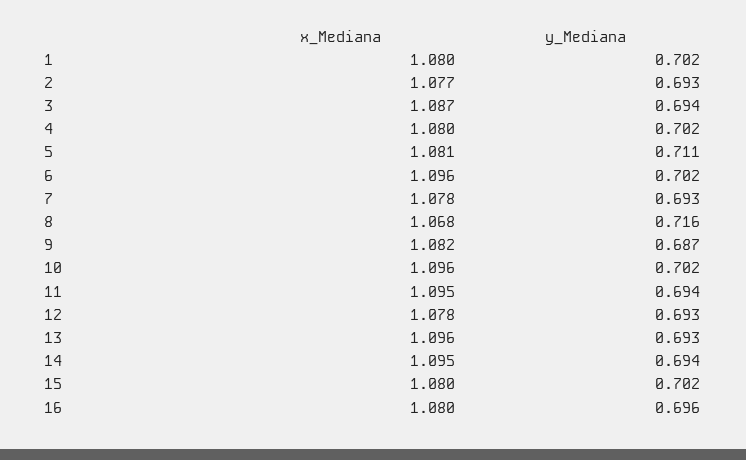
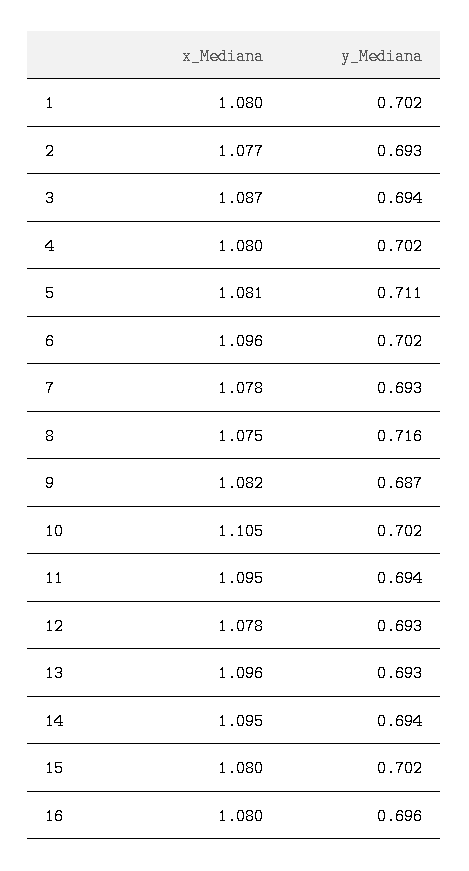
  {
    "x_Mediana": {
      "1": 1.08,
      "2": 1.077,
      "3": 1.087,
      "4": 1.08,
      "5": 1.081,
      "6": 1.096,
      "7": 1.078,
-     "8": 1.068,
+     "8": 1.075,
      "9": 1.082,
-     "10": 1.096,
+     "10": 1.105,
      "11": 1.095,
      "12": 1.078,
      "13": 1.096,
      "14": 1.095,
      "15": 1.08,
      "16": 1.08
    },
    "y_Mediana": {
      "1": 0.702,
      "2": 0.693,
      "3": 0.694,
      "4": 0.702,
      "5": 0.711,
      "6": 0.702,
      "7": 0.693,
      "8": 0.716,
      "9": 0.687,
      "10": 0.702,
      "11": 0.694,
      "12": 0.693,
      "13": 0.693,
      "14": 0.694,
      "15": 0.702,
      "16": 0.696
    }
  }

